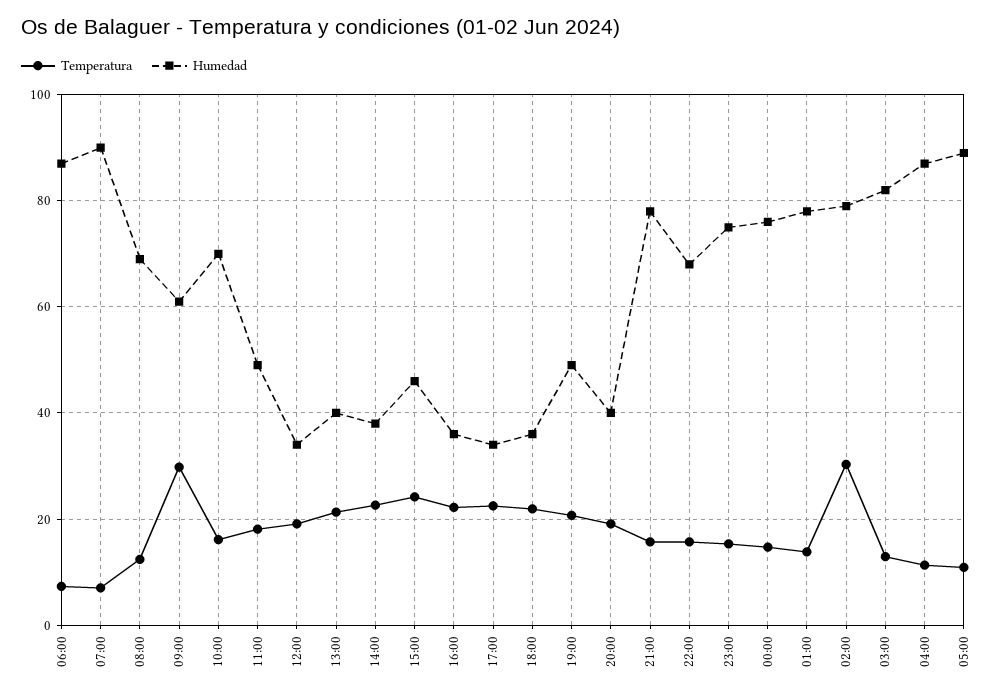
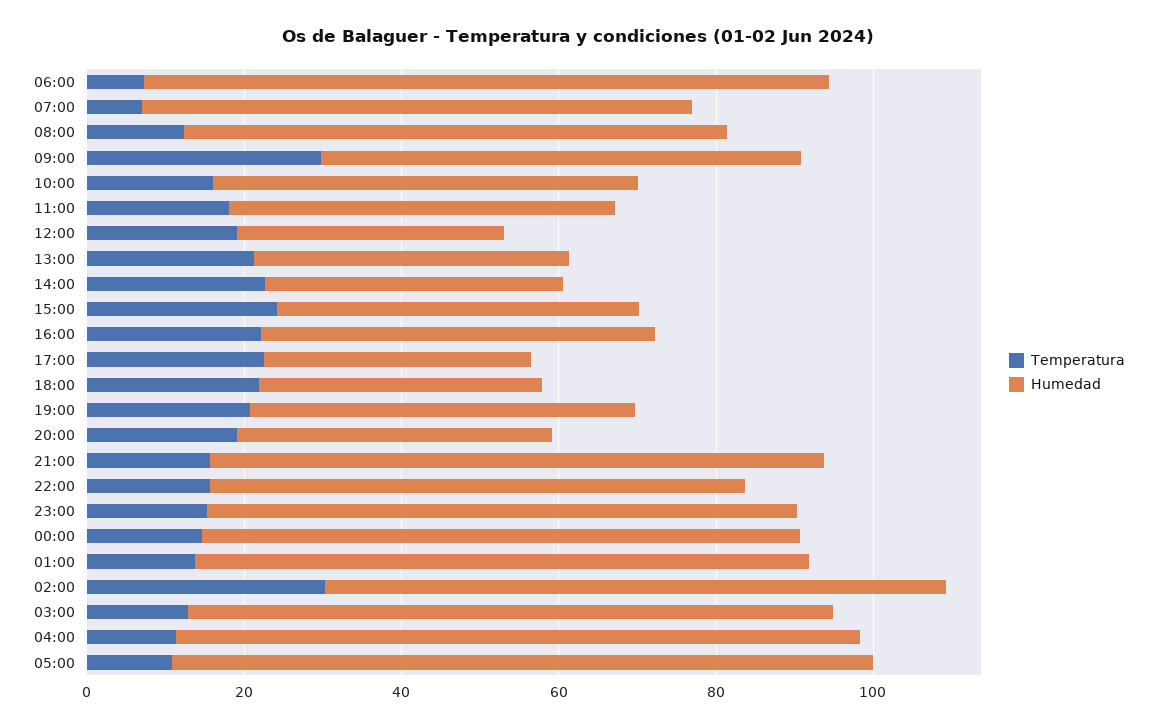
  {
    "Temperatura": {
      "06:00": 8,
      "07:00": 8,
      "08:00": 12,
      "09:00": 30,
      "10:00": 16,
      "11:00": 18,
      "12:00": 20,
      "13:00": 22,
      "14:00": 22,
      "15:00": 24,
      "16:00": 22,
      "17:00": 22,
      "18:00": 22,
      "19:00": 20,
      "20:00": 20,
      "21:00": 16,
      "22:00": 16,
      "23:00": 16,
      "00:00": 14,
      "01:00": 14,
      "02:00": 30,
      "03:00": 12,
      "04:00": 12,
      "05:00": 10
    },
    "Humedad": {
      "06:00": 88,
-     "07:00": 90,
+     "07:00": 70,
      "08:00": 70,
      "09:00": 62,
-     "10:00": 70,
+     "10:00": 55,
      "11:00": 50,
      "12:00": 34,
      "13:00": 40,
      "14:00": 38,
      "15:00": 46,
-     "16:00": 36,
+     "16:00": 50,
      "17:00": 34,
      "18:00": 36,
      "19:00": 50,
      "20:00": 40,
      "21:00": 78,
      "22:00": 68,
      "23:00": 76,
      "00:00": 76,
      "01:00": 78,
      "02:00": 80,
      "03:00": 82,
      "04:00": 88,
      "05:00": 90
    }
  }

